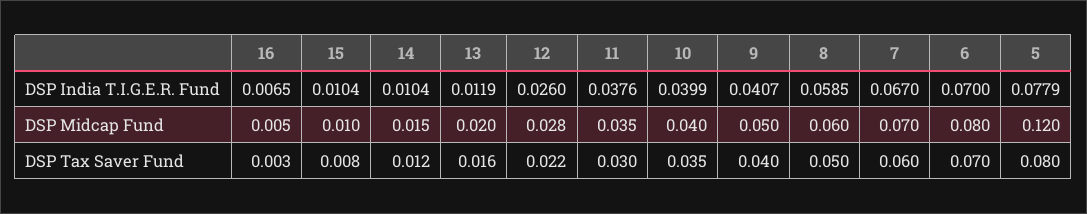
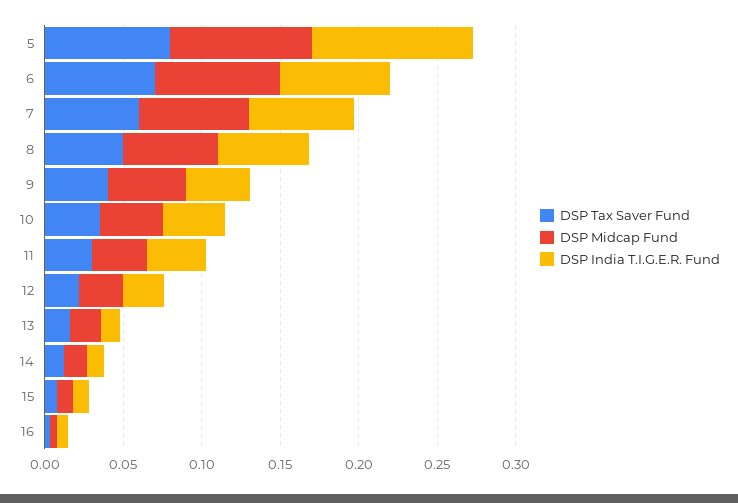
  {
    "DSP India T.I.G.E.R. Fund": {
      "16": 0.0065,
      "15": 0.0104,
      "14": 0.0104,
      "13": 0.0119,
      "12": 0.026,
      "11": 0.0376,
      "10": 0.0399,
      "9": 0.0407,
      "8": 0.0585,
      "7": 0.067,
      "6": 0.07,
-     "5": 0.0779
+     "5": 0.1
    },
    "DSP Midcap Fund": {
      "16": 0.005,
      "15": 0.01,
      "14": 0.015,
      "13": 0.02,
      "12": 0.028,
      "11": 0.035,
      "10": 0.04,
      "9": 0.05,
      "8": 0.06,
      "7": 0.07,
      "6": 0.08,
-     "5": 0.12
+     "5": 0.09
    },
    "DSP Tax Saver Fund": {
      "16": 0.003,
      "15": 0.008,
      "14": 0.012,
      "13": 0.016,
      "12": 0.022,
      "11": 0.03,
      "10": 0.035,
      "9": 0.04,
      "8": 0.05,
      "7": 0.06,
      "6": 0.07,
      "5": 0.08
    }
  }

